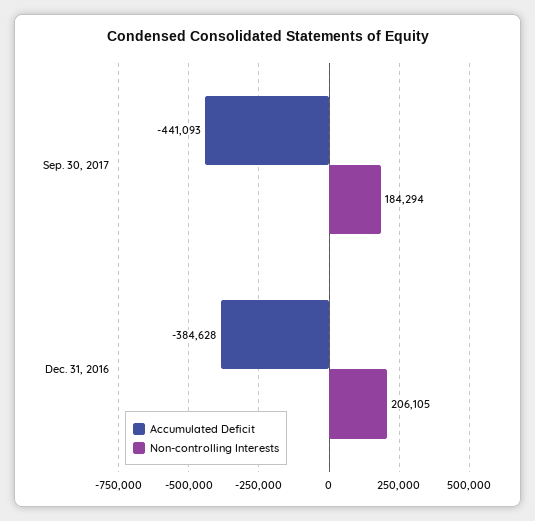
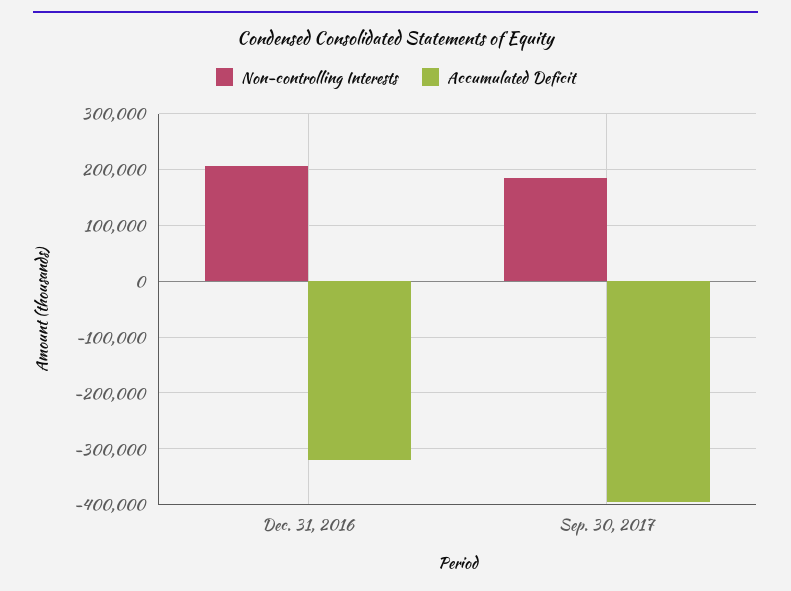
  {
    "Accumulated Deficit": {
-     "Sep. 30, 2017": -441093,
+     "Sep. 30, 2017": -400000,
-     "Dec. 31, 2016": -384628
+     "Dec. 31, 2016": -320000
    },
    "Non-controlling Interests": {
      "Sep. 30, 2017": 184294,
      "Dec. 31, 2016": 206105
    }
  }

